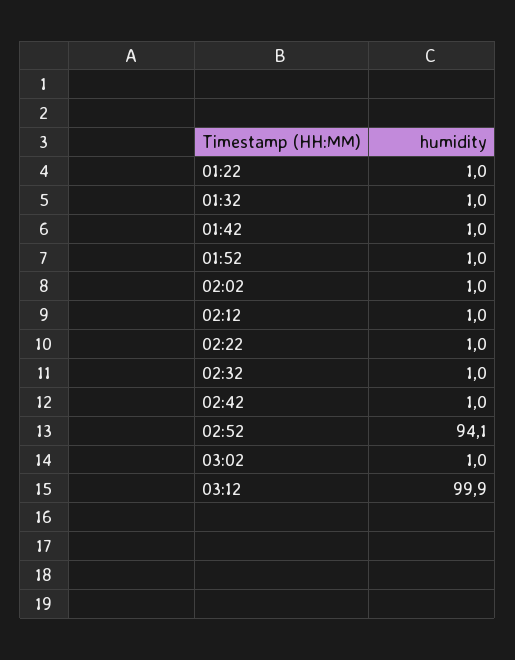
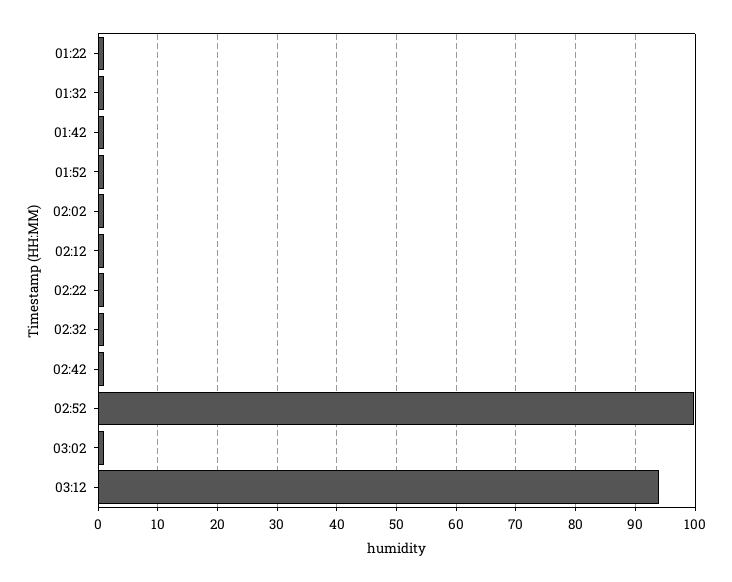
  {
    "01:22": 1,
    "01:32": 1,
    "01:42": 1,
    "01:52": 1,
    "02:02": 1,
    "02:12": 1,
    "02:22": 1,
    "02:32": 1,
    "02:42": 1,
-   "02:52": 94.1,
+   "02:52": 100,
    "03:02": 1,
-   "03:12": 99.9
+   "03:12": 94
  }

